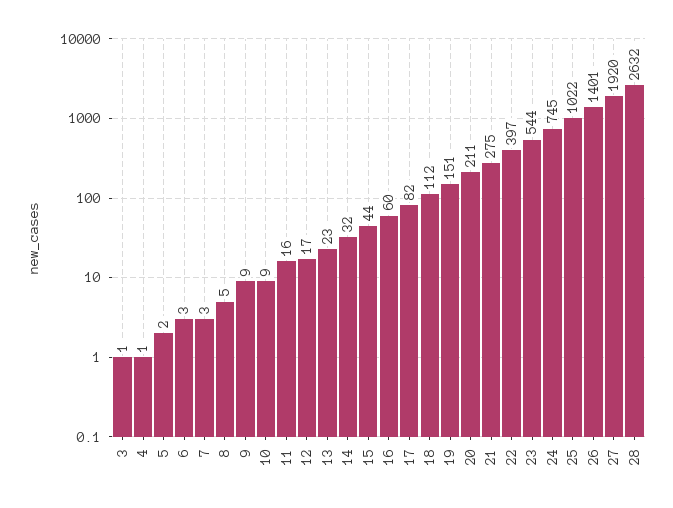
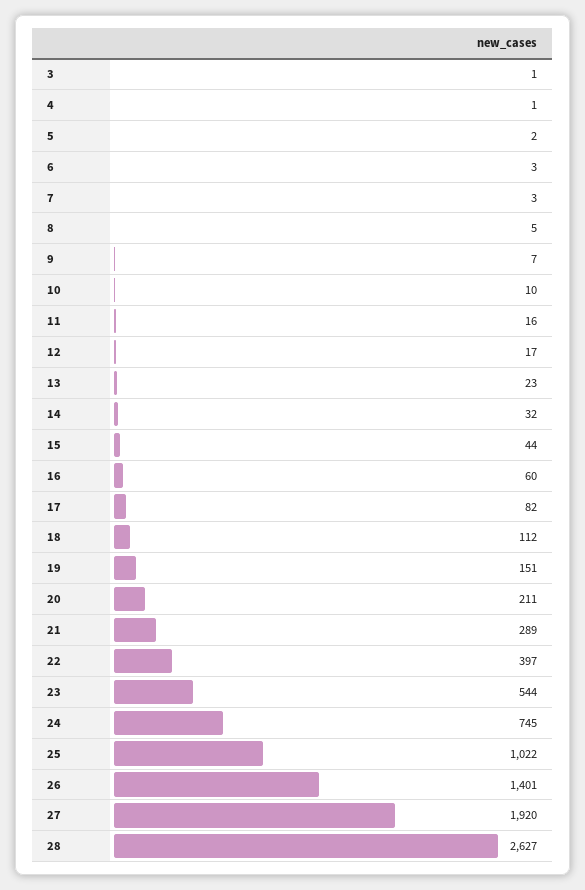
  {
    "3": 1,
    "4": 1,
    "5": 2,
    "6": 3,
    "7": 3,
    "8": 5,
-   "9": 9,
+   "9": 7,
-   "10": 9,
+   "10": 10,
    "11": 16,
    "12": 17,
    "13": 23,
    "14": 32,
    "15": 44,
    "16": 60,
    "17": 82,
    "18": 112,
    "19": 151,
    "20": 211,
-   "21": 275,
+   "21": 289,
    "22": 397,
    "23": 544,
    "24": 745,
    "25": 1022,
    "26": 1401,
    "27": 1920,
-   "28": 2632
+   "28": 2627
  }

